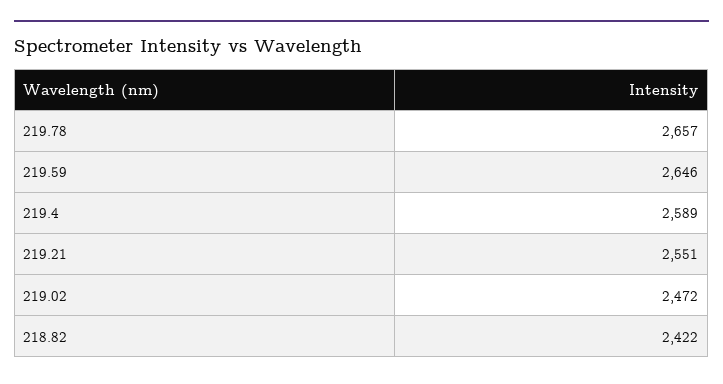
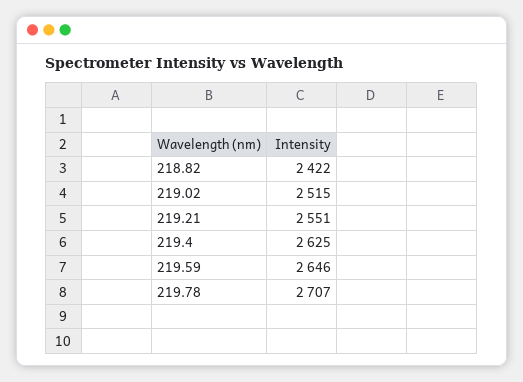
  {
-   "219.78": 2657,
+   "219.78": 2707,
    "219.59": 2646,
-   "219.4": 2589,
+   "219.4": 2625,
    "219.21": 2551,
-   "219.02": 2472,
+   "219.02": 2515,
    "218.82": 2422
  }

